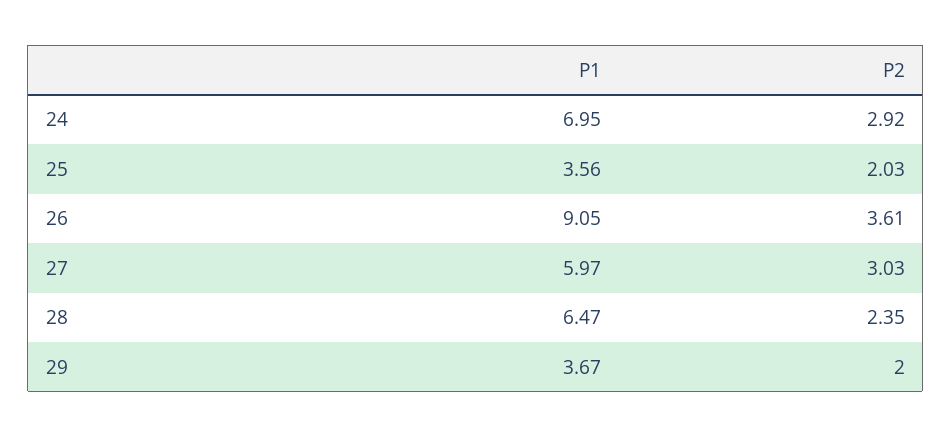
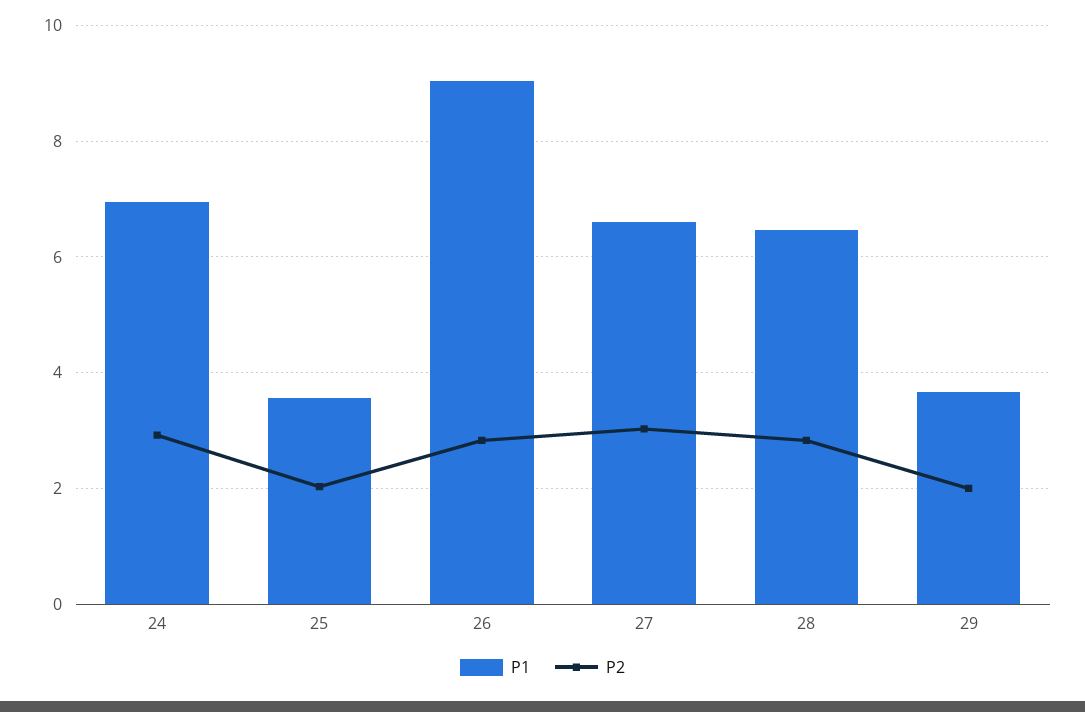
  {
    "P1": {
      "24": 6.95,
      "25": 3.56,
      "26": 9.05,
-     "27": 5.97,
+     "27": 6.6,
      "28": 6.47,
      "29": 3.67
    },
    "P2": {
      "24": 2.92,
      "25": 2.03,
-     "26": 3.61,
+     "26": 2.8,
      "27": 3.03,
-     "28": 2.35,
+     "28": 2.8,
      "29": 2
    }
  }

